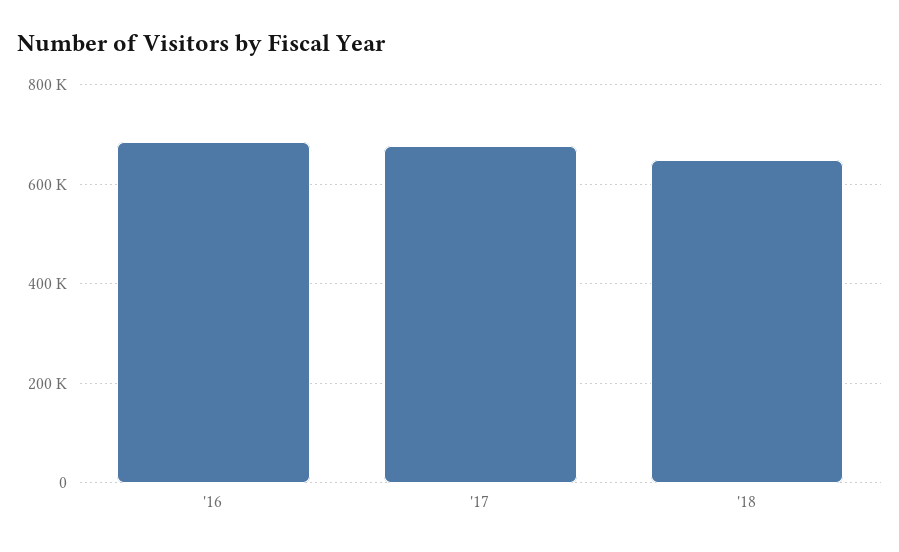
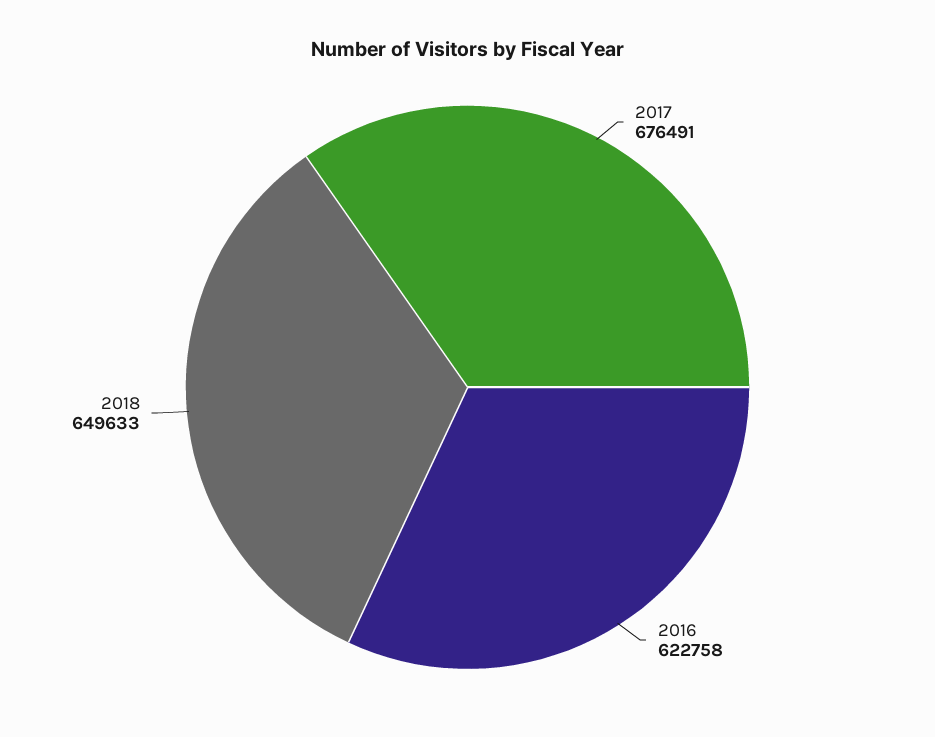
  {
-   "'16": 680000,
+   "'16": 622758,
    "'17": 676491,
    "'18": 649633
  }

